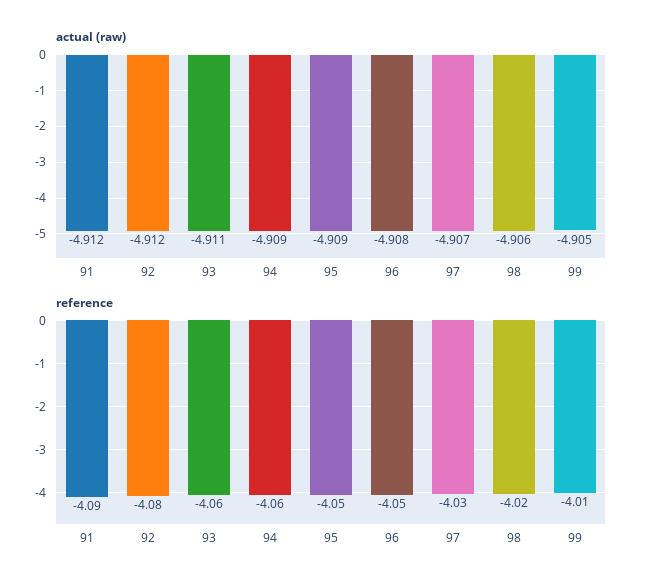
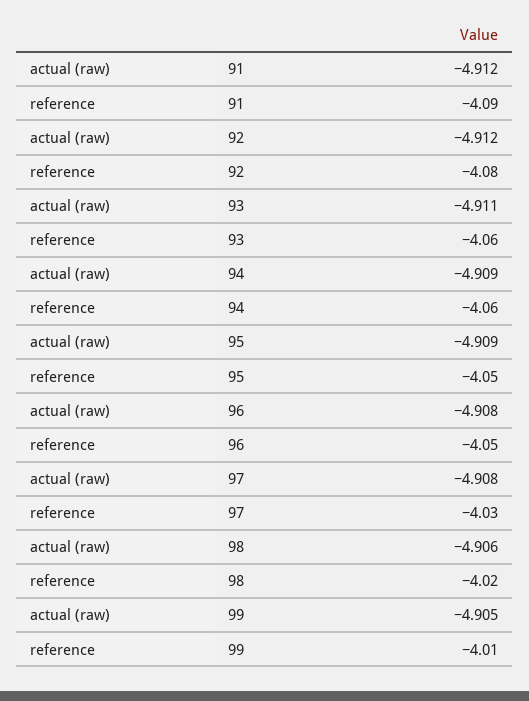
  {
    "actual (raw)": {
      "91": -4.912,
      "92": -4.912,
      "93": -4.911,
      "94": -4.909,
      "95": -4.909,
      "96": -4.908,
-     "97": -4.907,
+     "97": -4.908,
      "98": -4.906,
      "99": -4.905
    },
    "reference": {
      "91": -4.09,
      "92": -4.08,
      "93": -4.06,
      "94": -4.06,
      "95": -4.05,
      "96": -4.05,
      "97": -4.03,
      "98": -4.02,
      "99": -4.01
    }
  }

